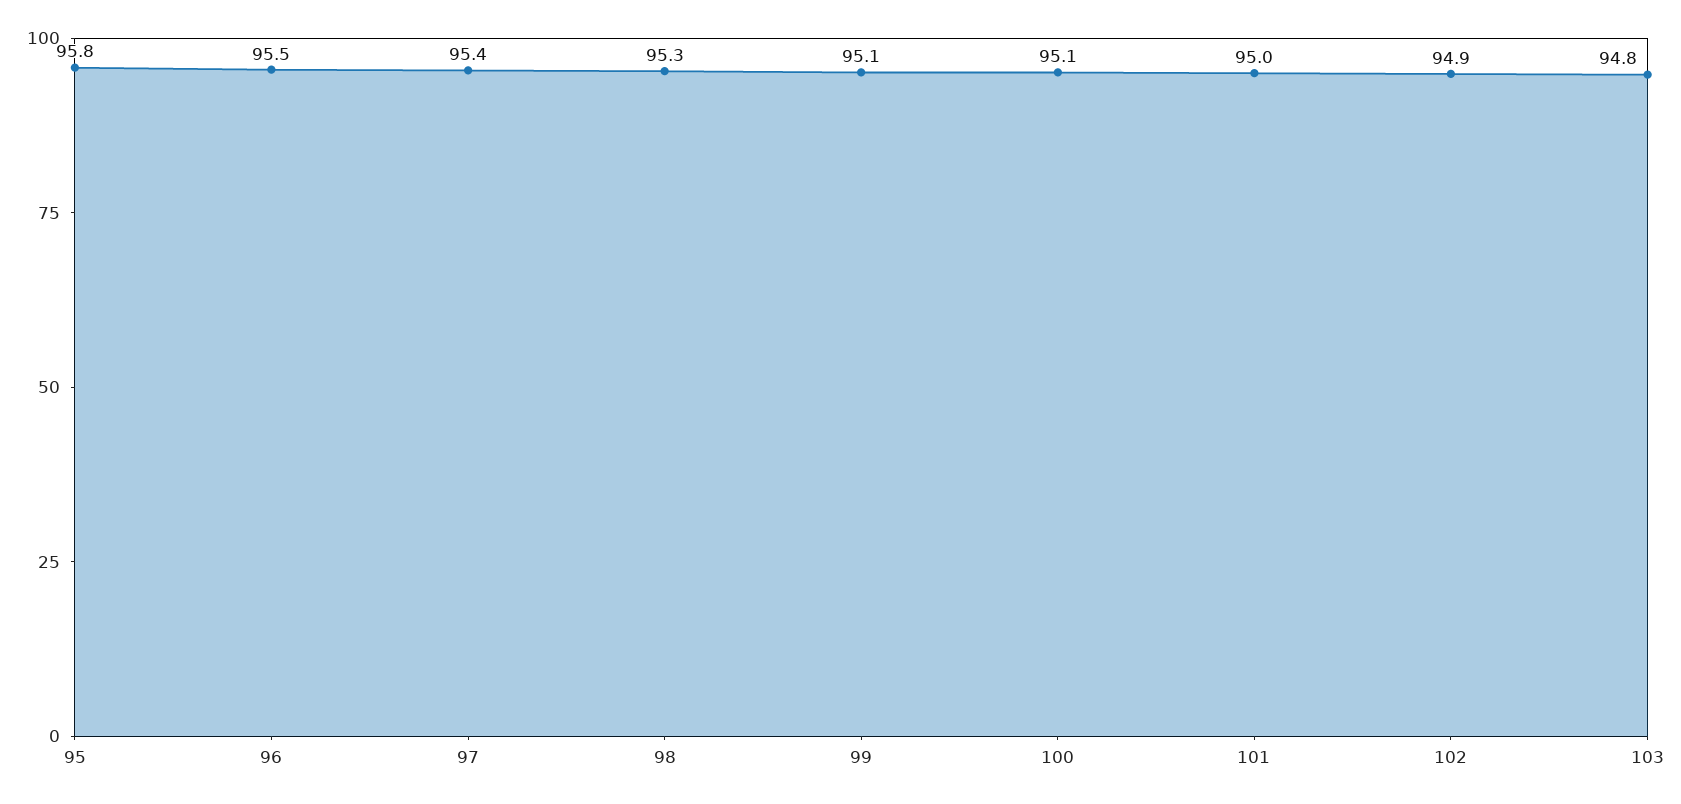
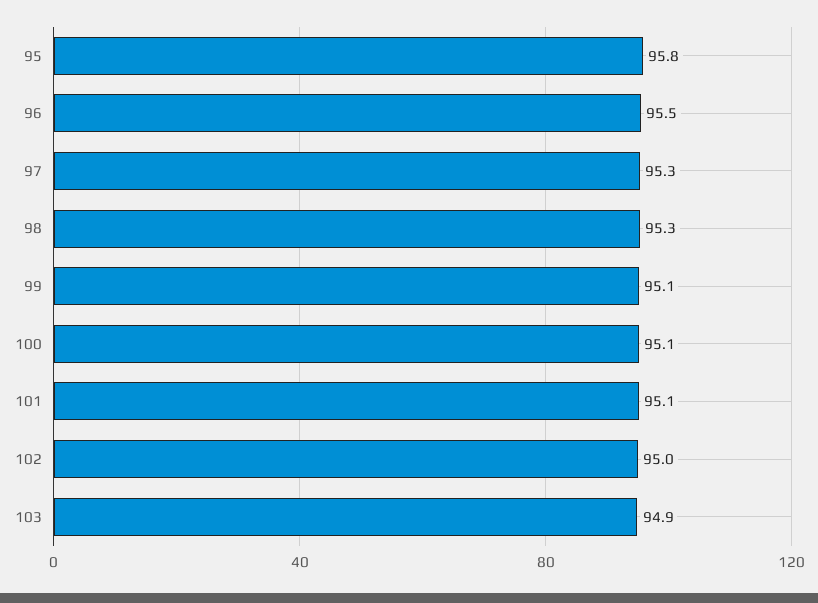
  {
    "95": 95.8,
    "96": 95.5,
-   "97": 95.4,
+   "97": 95.3,
    "98": 95.3,
    "99": 95.1,
    "100": 95.1,
-   "101": 95,
+   "101": 95.1,
-   "102": 94.9,
+   "102": 95,
-   "103": 94.8
+   "103": 94.9
  }

